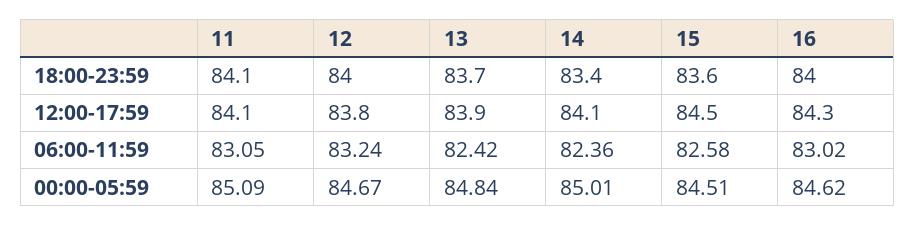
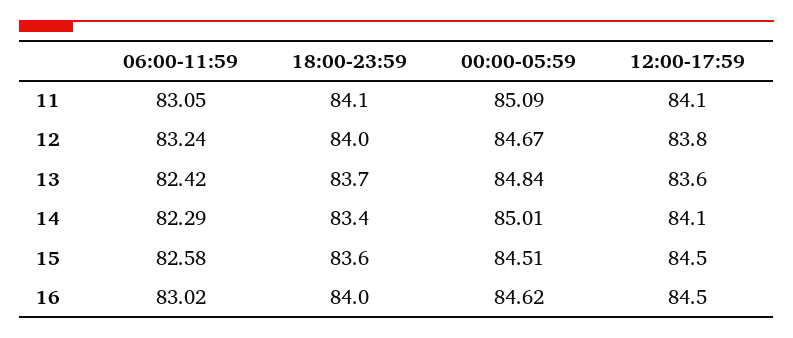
  {
    "11": {
      "18:00-23:59": 84.1,
      "12:00-17:59": 84.1,
      "06:00-11:59": 83.05,
      "00:00-05:59": 85.09
    },
    "12": {
      "18:00-23:59": 84,
      "12:00-17:59": 83.8,
      "06:00-11:59": 83.24,
      "00:00-05:59": 84.67
    },
    "13": {
      "18:00-23:59": 83.7,
-     "12:00-17:59": 83.9,
+     "12:00-17:59": 83.6,
      "06:00-11:59": 82.42,
      "00:00-05:59": 84.84
    },
    "14": {
      "18:00-23:59": 83.4,
      "12:00-17:59": 84.1,
-     "06:00-11:59": 82.36,
+     "06:00-11:59": 82.29,
      "00:00-05:59": 85.01
    },
    "15": {
      "18:00-23:59": 83.6,
      "12:00-17:59": 84.5,
      "06:00-11:59": 82.58,
      "00:00-05:59": 84.51
    },
    "16": {
      "18:00-23:59": 84,
-     "12:00-17:59": 84.3,
+     "12:00-17:59": 84.5,
      "06:00-11:59": 83.02,
      "00:00-05:59": 84.62
    }
  }

